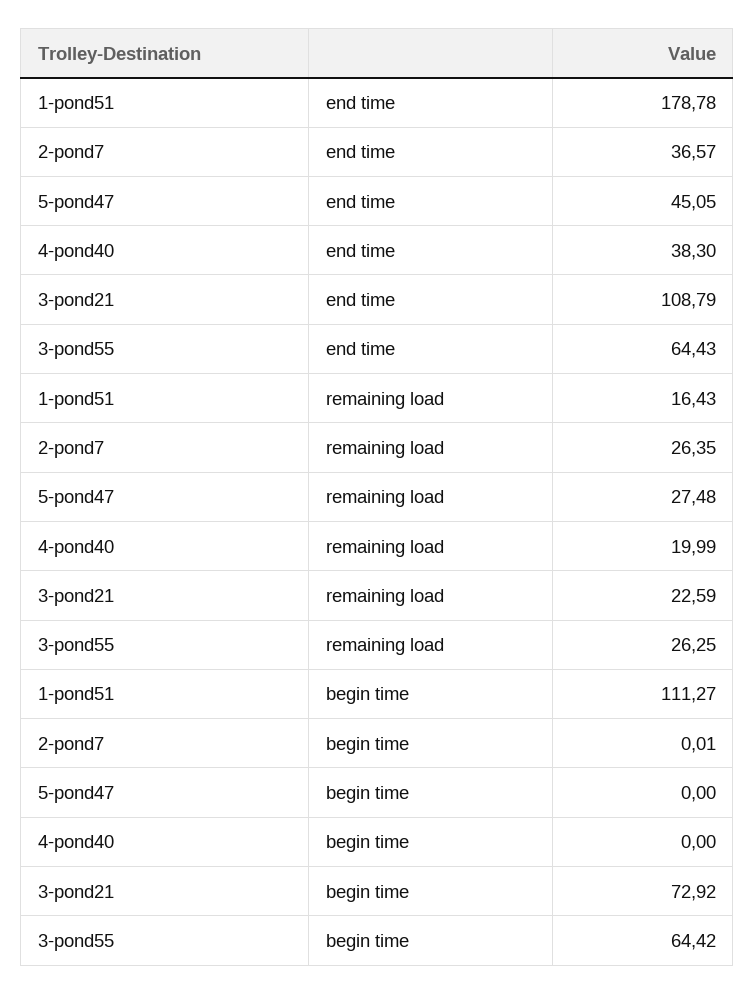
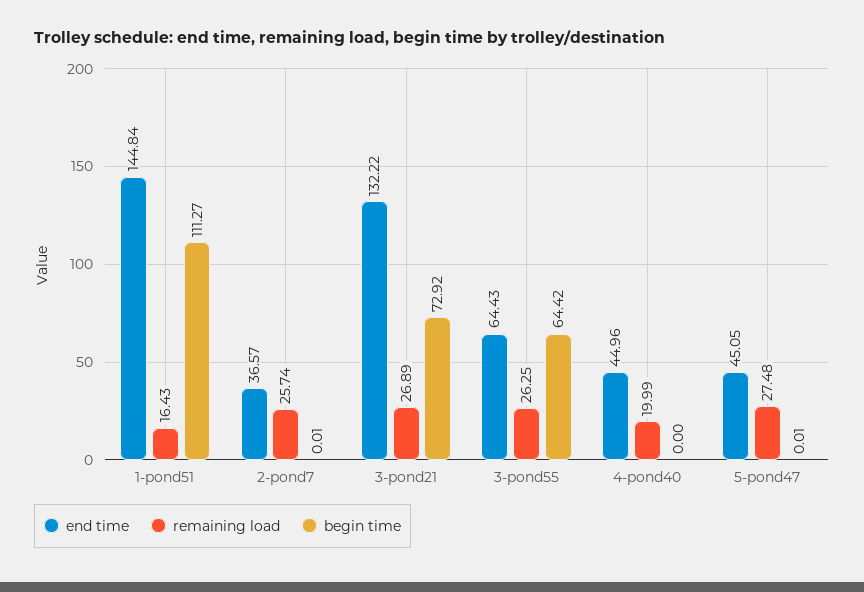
  {
    "end time": {
-     "1-pond51": 178.78,
+     "1-pond51": 144.84,
      "2-pond7": 36.57,
      "5-pond47": 45.05,
-     "4-pond40": 38.3,
+     "4-pond40": 44.96,
-     "3-pond21": 108.79,
+     "3-pond21": 132.22,
      "3-pond55": 64.43
    },
    "remaining load": {
      "1-pond51": 16.43,
-     "2-pond7": 26.35,
+     "2-pond7": 25.74,
      "5-pond47": 27.48,
      "4-pond40": 19.99,
-     "3-pond21": 22.59,
+     "3-pond21": 26.89,
      "3-pond55": 26.25
    },
    "begin time": {
      "1-pond51": 111.27,
      "2-pond7": 0.01,
-     "5-pond47": 0,
+     "5-pond47": 0.01,
      "4-pond40": 0,
      "3-pond21": 72.92,
      "3-pond55": 64.42
    }
  }

